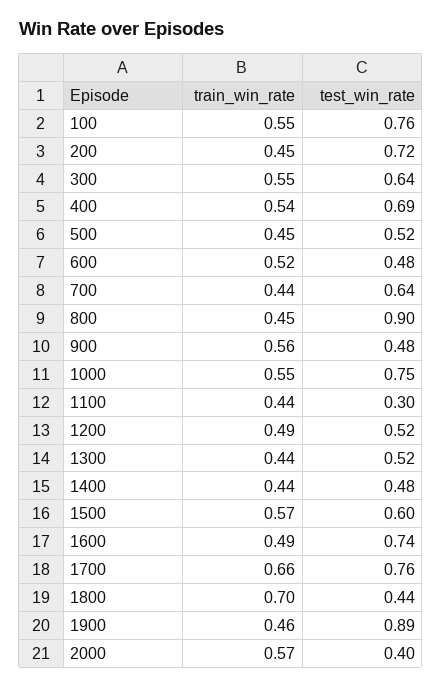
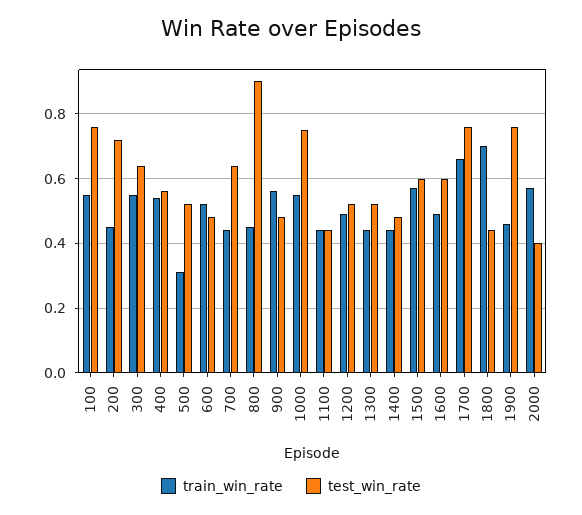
  {
    "train_win_rate": {
      "100": 0.55,
      "200": 0.45,
      "300": 0.55,
      "400": 0.54,
-     "500": 0.45,
+     "500": 0.3,
      "600": 0.52,
      "700": 0.44,
      "800": 0.45,
      "900": 0.56,
      "1000": 0.55,
      "1100": 0.44,
      "1200": 0.49,
      "1300": 0.44,
      "1400": 0.44,
      "1500": 0.57,
      "1600": 0.49,
      "1700": 0.66,
      "1800": 0.7,
      "1900": 0.46,
      "2000": 0.57
    },
    "test_win_rate": {
      "100": 0.76,
      "200": 0.72,
      "300": 0.64,
-     "400": 0.69,
+     "400": 0.55,
      "500": 0.52,
      "600": 0.48,
      "700": 0.64,
      "800": 0.9,
      "900": 0.48,
      "1000": 0.75,
-     "1100": 0.3,
+     "1100": 0.45,
      "1200": 0.52,
      "1300": 0.52,
      "1400": 0.48,
      "1500": 0.6,
-     "1600": 0.74,
+     "1600": 0.6,
      "1700": 0.76,
      "1800": 0.44,
-     "1900": 0.89,
+     "1900": 0.75,
      "2000": 0.4
    }
  }

